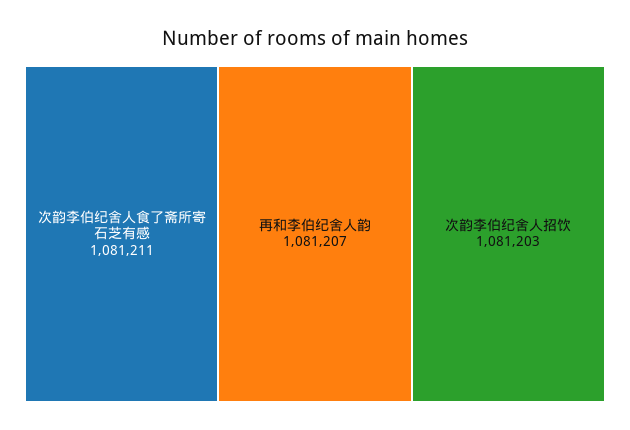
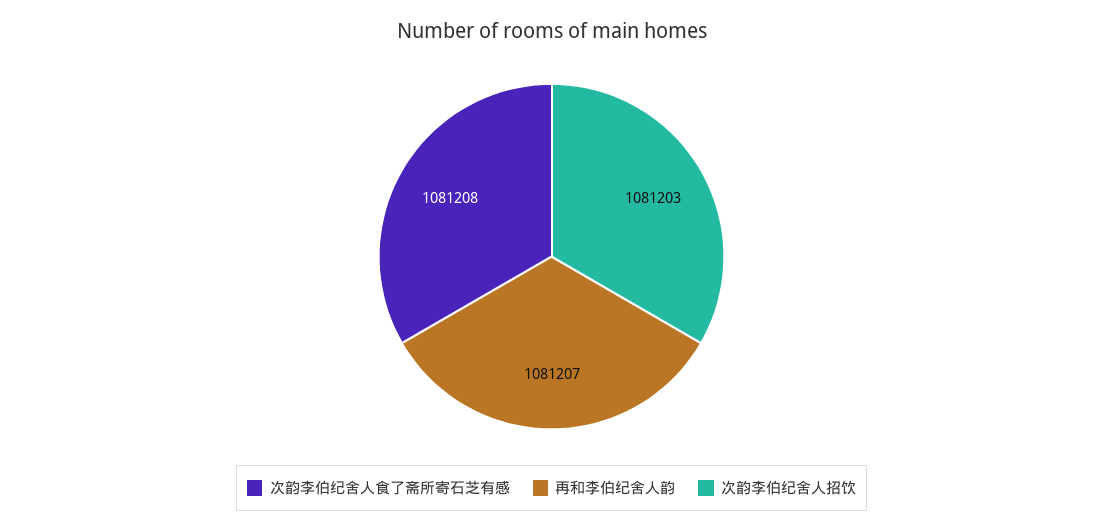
  {
-   "次韵李伯纪舍人食了斋所寄石芝有感": 1081211,
+   "次韵李伯纪舍人食了斋所寄石芝有感": 1081208,
    "再和李伯纪舍人韵": 1081207,
    "次韵李伯纪舍人招饮": 1081203
  }

